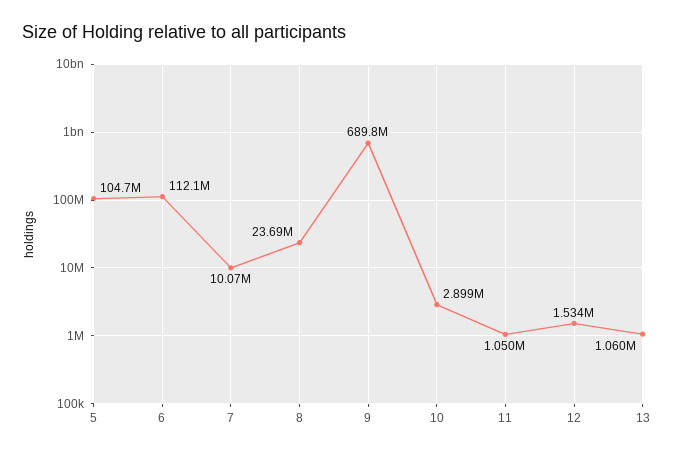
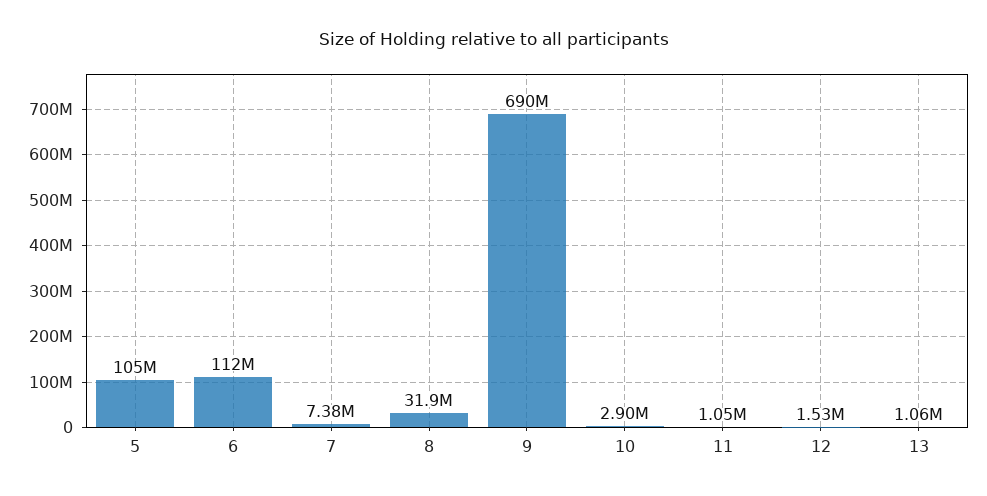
  {
    "5": 104700000,
    "6": 112100000,
-   "7": 10070000,
+   "7": 7380000,
-   "8": 23690000,
+   "8": 31900000,
    "9": 689800000,
    "10": 2899000,
    "11": 1050000,
    "12": 1534000,
    "13": 1060000
  }

